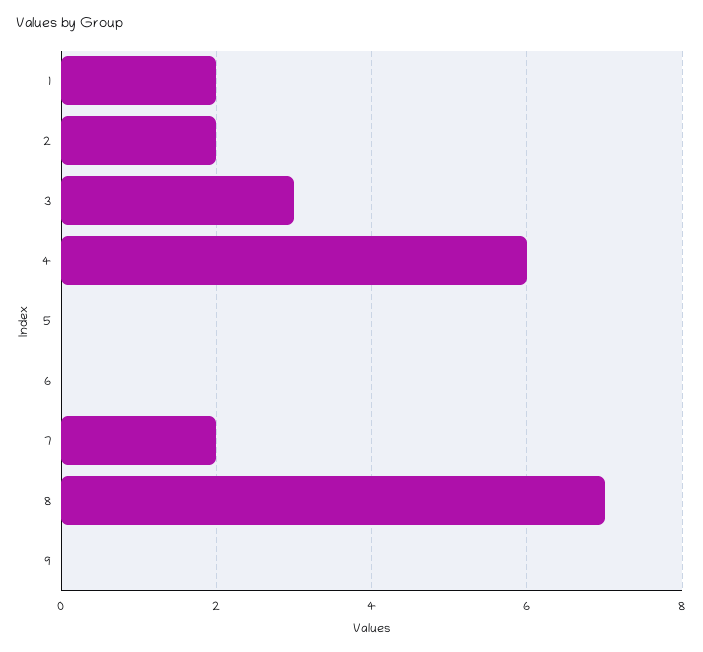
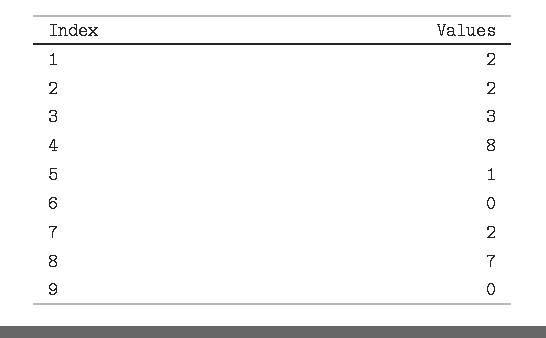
  {
    "1": 2,
    "2": 2,
    "3": 3,
-   "4": 6,
+   "4": 8,
-   "5": 0,
+   "5": 1,
    "6": 0,
    "7": 2,
    "8": 7,
    "9": 0
  }

